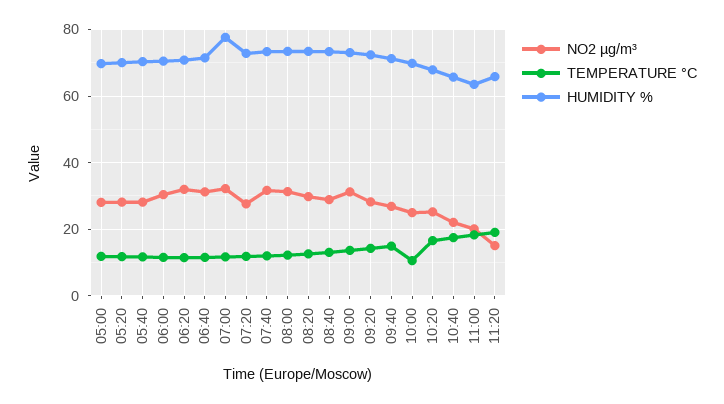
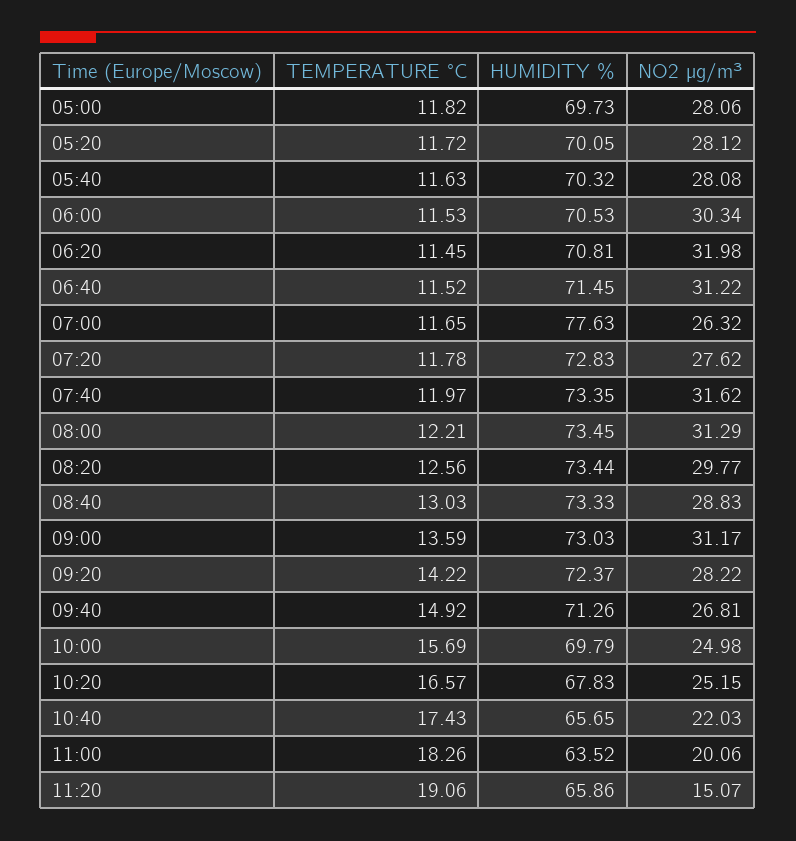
  {
    "NO2 µg/m³": {
      "05:00": 28.06,
      "05:20": 28.12,
      "05:40": 28.08,
      "06:00": 30.34,
      "06:20": 31.98,
      "06:40": 31.22,
-     "07:00": 32,
+     "07:00": 26.32,
      "07:20": 27.62,
      "07:40": 31.62,
      "08:00": 31.29,
      "08:20": 29.77,
      "08:40": 28.83,
      "09:00": 31.17,
      "09:20": 28.22,
      "09:40": 26.81,
      "10:00": 24.98,
      "10:20": 25.15,
      "10:40": 22.03,
      "11:00": 20.06,
      "11:20": 15.07
    },
    "TEMPERATURE °C": {
      "05:00": 11.82,
      "05:20": 11.72,
      "05:40": 11.63,
      "06:00": 11.53,
      "06:20": 11.45,
      "06:40": 11.52,
      "07:00": 11.65,
      "07:20": 11.78,
      "07:40": 11.97,
      "08:00": 12.21,
      "08:20": 12.56,
      "08:40": 13.03,
      "09:00": 13.59,
      "09:20": 14.22,
      "09:40": 14.92,
-     "10:00": 10,
+     "10:00": 15.69,
      "10:20": 16.57,
      "10:40": 17.43,
      "11:00": 18.26,
      "11:20": 19.06
    },
    "HUMIDITY %": {
      "05:00": 69.73,
      "05:20": 70.05,
      "05:40": 70.32,
      "06:00": 70.53,
      "06:20": 70.81,
      "06:40": 71.45,
      "07:00": 77.63,
      "07:20": 72.83,
      "07:40": 73.35,
      "08:00": 73.45,
      "08:20": 73.44,
      "08:40": 73.33,
      "09:00": 73.03,
      "09:20": 72.37,
      "09:40": 71.26,
      "10:00": 69.79,
      "10:20": 67.83,
      "10:40": 65.65,
      "11:00": 63.52,
      "11:20": 65.86
    }
  }

